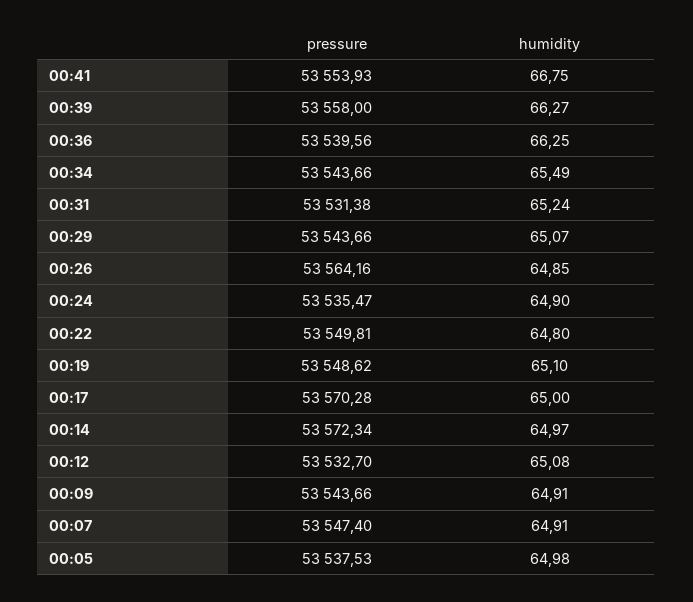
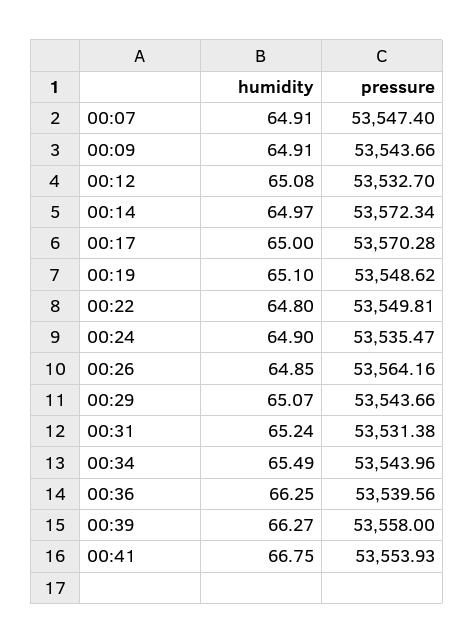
  {
    "pressure": {
      "00:41": 53553.93,
      "00:39": 53558,
      "00:36": 53539.56,
-     "00:34": 53543.66,
+     "00:34": 53543.96,
      "00:31": 53531.38,
      "00:29": 53543.66,
      "00:26": 53564.16,
      "00:24": 53535.47,
      "00:22": 53549.81,
      "00:19": 53548.62,
      "00:17": 53570.28,
      "00:14": 53572.34,
      "00:12": 53532.7,
      "00:09": 53543.66,
-     "00:07": 53547.4,
+     "00:07": 53547.4
-     "00:05": 53537.53
    },
    "humidity": {
      "00:41": 66.75,
      "00:39": 66.27,
      "00:36": 66.25,
      "00:34": 65.49,
      "00:31": 65.24,
      "00:29": 65.07,
      "00:26": 64.85,
      "00:24": 64.9,
      "00:22": 64.8,
      "00:19": 65.1,
      "00:17": 65,
      "00:14": 64.97,
      "00:12": 65.08,
      "00:09": 64.91,
-     "00:07": 64.91,
+     "00:07": 64.91
-     "00:05": 64.98
    }
  }

